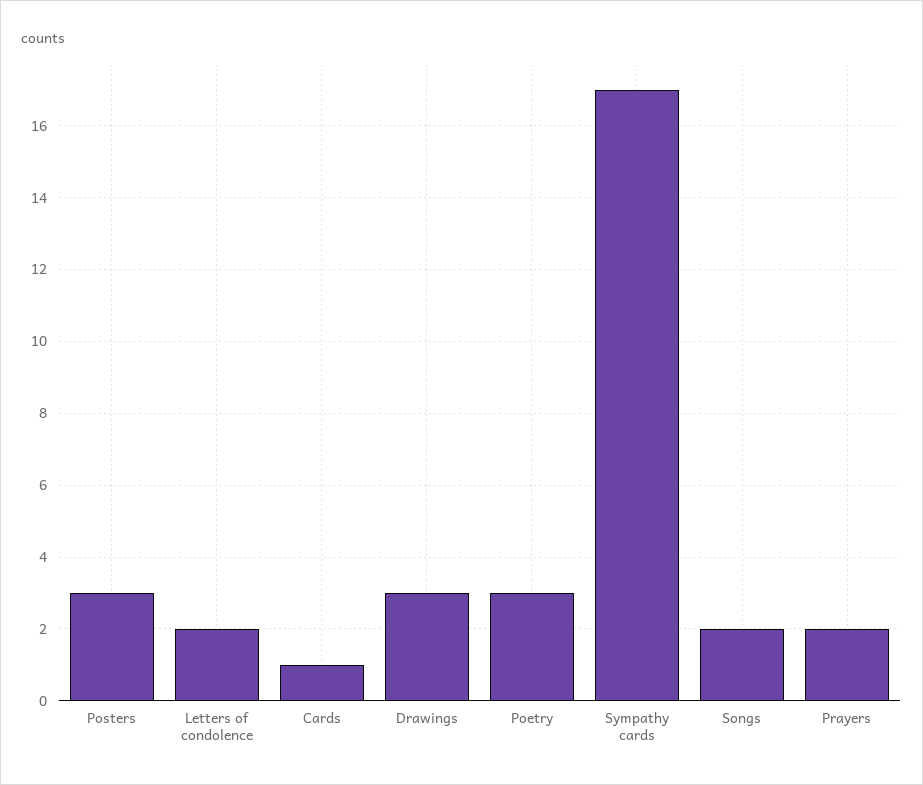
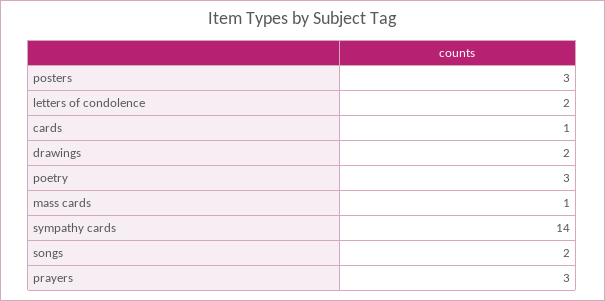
  {
    "Posters": 3,
    "Letters of condolence": 2,
    "Cards": 1,
-   "Drawings": 3,
+   "Drawings": 2,
    "Poetry": 3,
-   "Sympathy cards": 17,
+   "Sympathy cards": 14,
    "Songs": 2,
-   "Prayers": 2
+   "Prayers": 3,
+   "mass cards": 1
  }

